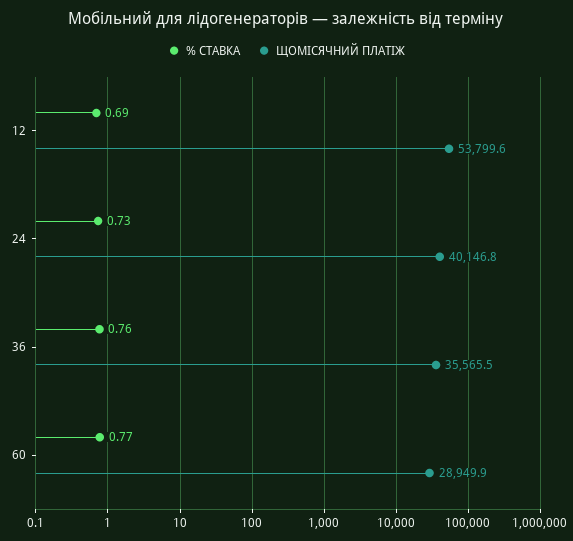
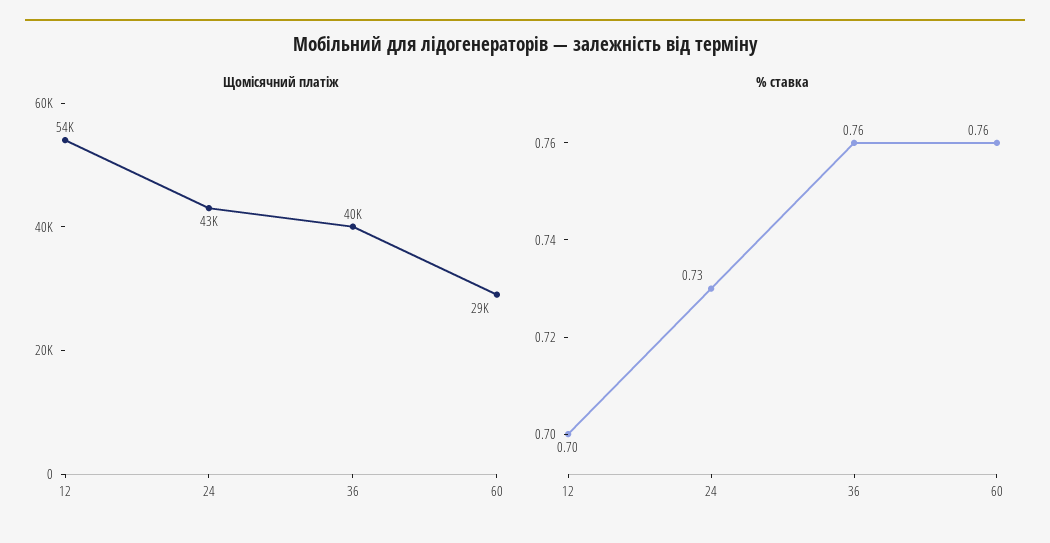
  {
    "% СТАВКА": {
-     "12": 0.69,
+     "12": 0.7,
      "24": 0.73,
      "36": 0.76,
-     "60": 0.77
+     "60": 0.76
    },
    "ЩОМІСЯЧНИЙ ПЛАТІЖ": {
      "12": 53799.6,
-     "24": 40146.8,
+     "24": 43000,
-     "36": 35565.5,
+     "36": 40000,
      "60": 28949.9
    }
  }

